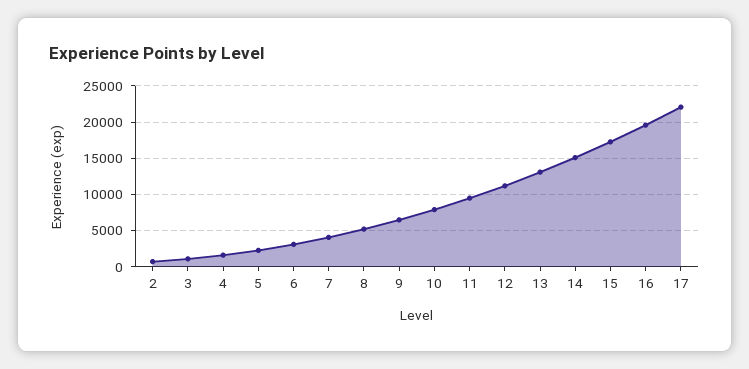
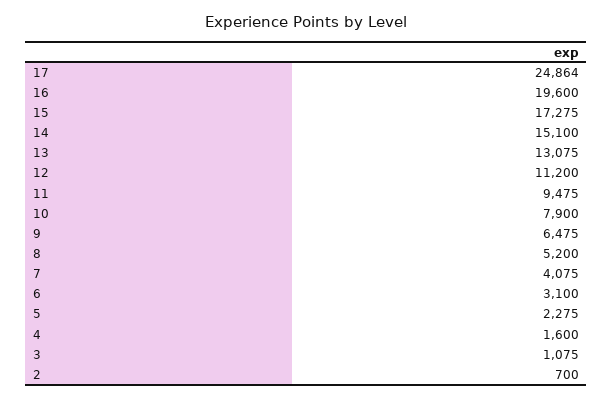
  {
    "2": 700,
    "3": 1075,
    "4": 1600,
    "5": 2275,
    "6": 3100,
    "7": 4075,
    "8": 5200,
    "9": 6475,
    "10": 7900,
    "11": 9475,
    "12": 11200,
    "13": 13075,
    "14": 15100,
    "15": 17275,
    "16": 19600,
-   "17": 22000
+   "17": 24864
  }

